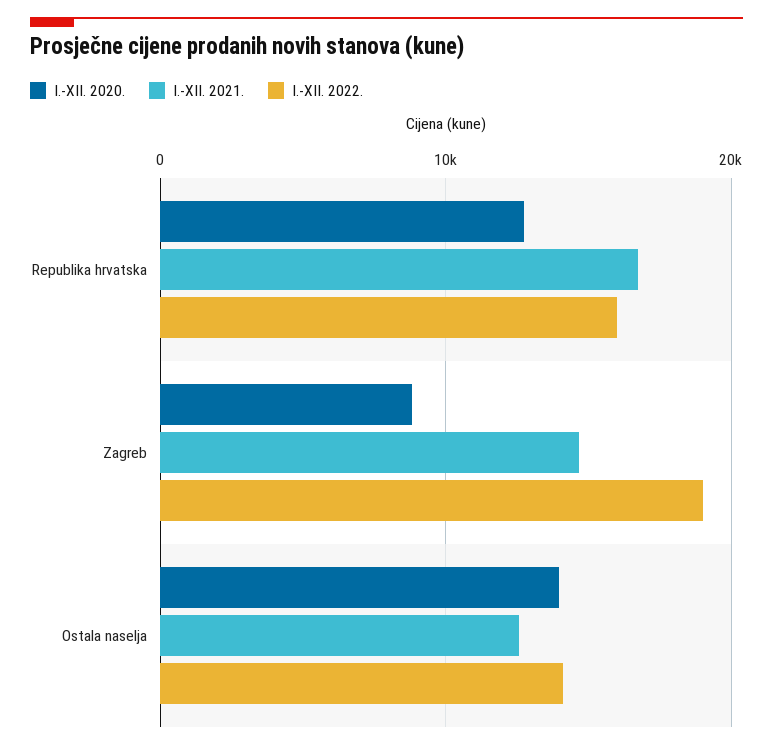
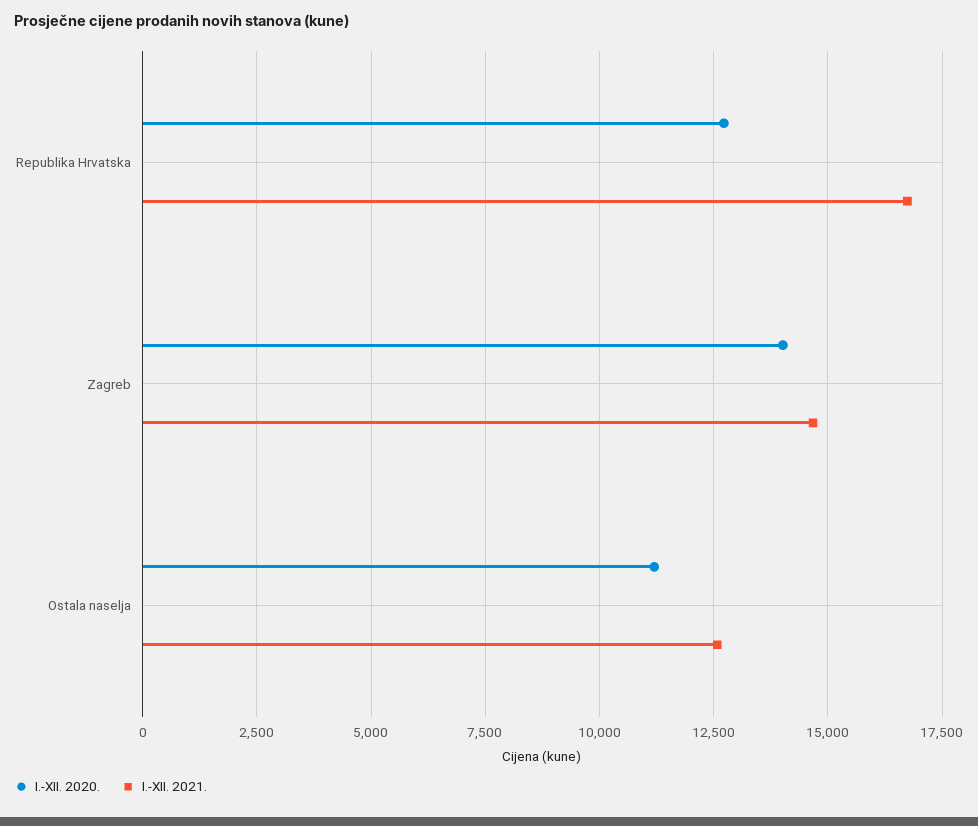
  {
    "I.-XII. 2020.": {
      "Republika hrvatska": 12750,
-     "Zagreb": 9000,
+     "Zagreb": 14000,
-     "Ostala naselja": 14000
+     "Ostala naselja": 11250
    },
    "I.-XII. 2021.": {
      "Republika hrvatska": 16750,
      "Zagreb": 14750,
      "Ostala naselja": 12500
-   },
+   }
-   "I.-XII. 2022.": {
-     "Republika hrvatska": 16000,
-     "Zagreb": 19000,
-     "Ostala naselja": 14000
-   }
  }

